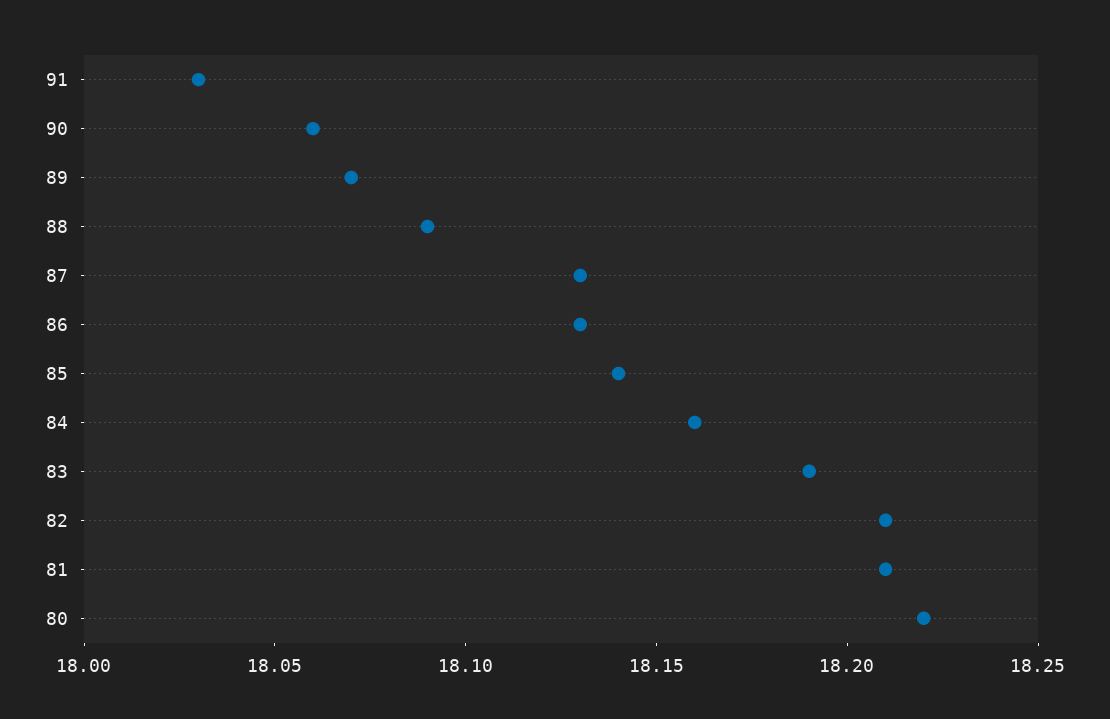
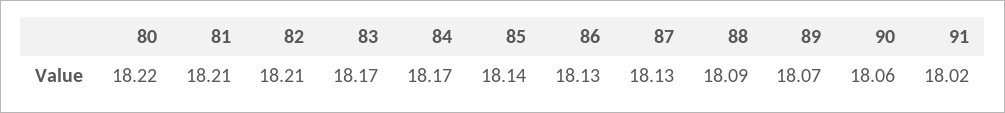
  {
-   "91": 18.03,
+   "91": 18.02,
    "90": 18.06,
    "89": 18.07,
    "88": 18.09,
    "87": 18.13,
    "86": 18.13,
    "85": 18.14,
-   "84": 18.16,
+   "84": 18.17,
-   "83": 18.19,
+   "83": 18.17,
    "82": 18.21,
    "81": 18.21,
    "80": 18.22
  }

